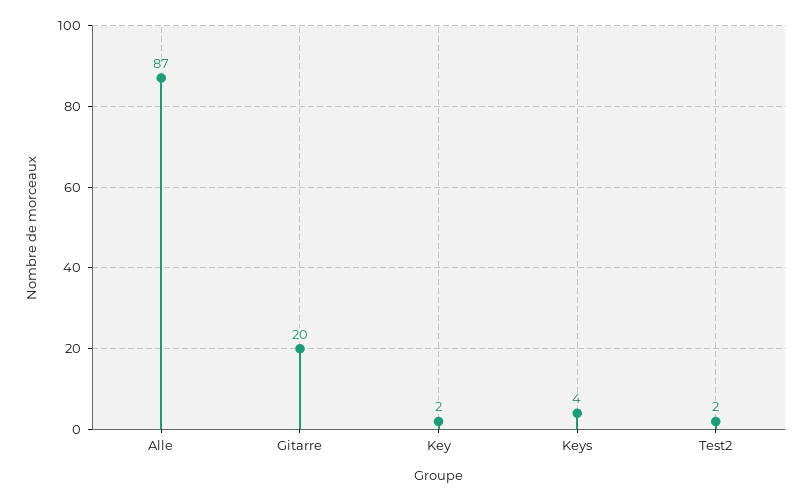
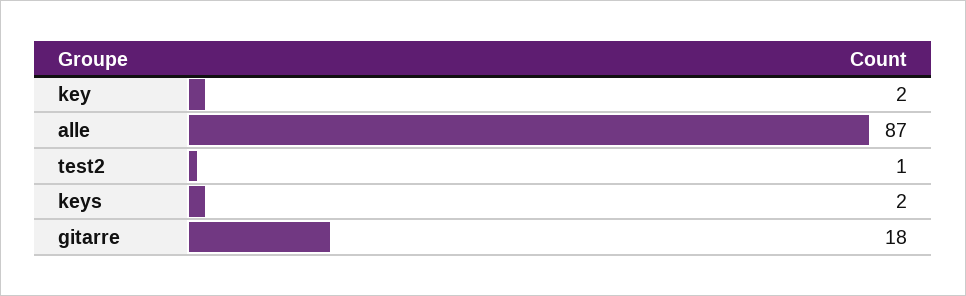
  {
    "Alle": 87,
-   "Gitarre": 20,
+   "Gitarre": 18,
    "Key": 2,
-   "Keys": 4,
+   "Keys": 2,
-   "Test2": 2
+   "Test2": 1
  }

